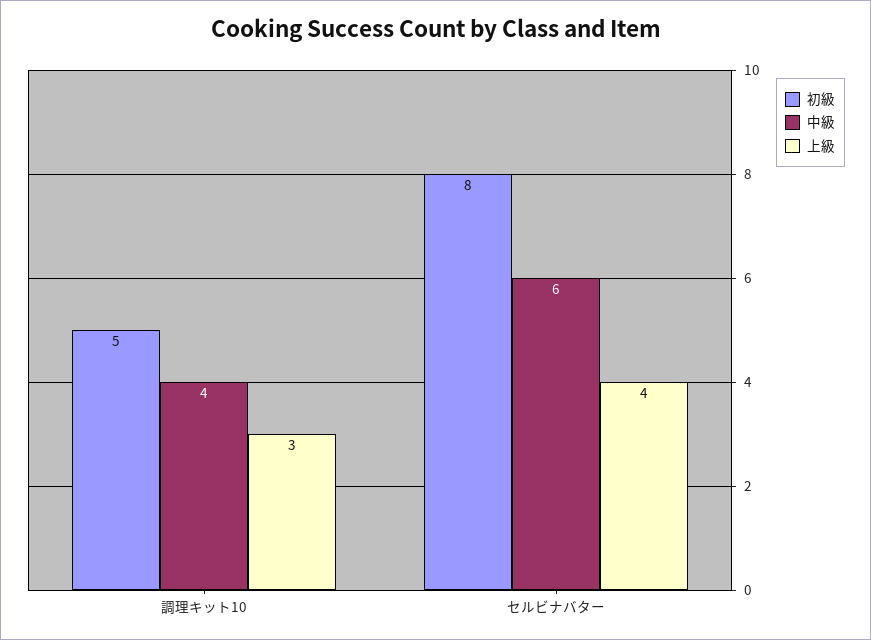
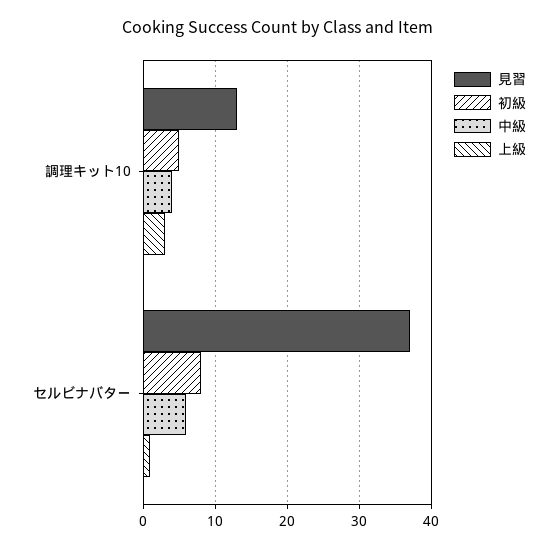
  {
    "初級": {
      "調理キット10": 5,
      "セルビナバター": 8
    },
    "中級": {
      "調理キット10": 4,
      "セルビナバター": 6
    },
    "上級": {
      "調理キット10": 3,
-     "セルビナバター": 4
+     "セルビナバター": 1
-   }
+   },
+   "見習": {
+     "調理キット10": 13,
+     "セルビナバター": 37
+   }
  }

